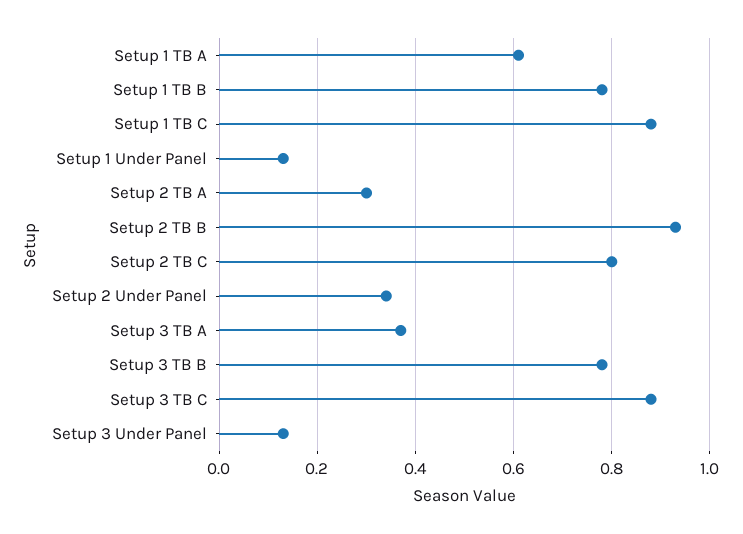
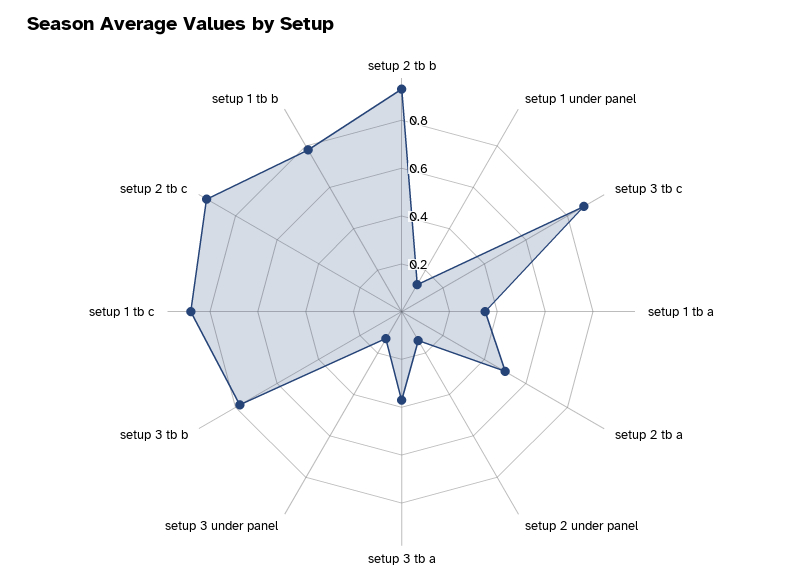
  {
-   "Setup 1 TB A": 0.6,
+   "Setup 1 TB A": 0.35,
    "Setup 1 TB B": 0.8,
    "Setup 1 TB C": 0.9,
    "Setup 1 Under Panel": 0.15,
-   "Setup 2 TB A": 0.3,
+   "Setup 2 TB A": 0.5,
    "Setup 2 TB B": 0.95,
-   "Setup 2 TB C": 0.8,
+   "Setup 2 TB C": 0.95,
-   "Setup 2 Under Panel": 0.35,
+   "Setup 2 Under Panel": 0.15,
    "Setup 3 TB A": 0.35,
    "Setup 3 TB B": 0.8,
    "Setup 3 TB C": 0.9,
    "Setup 3 Under Panel": 0.15
  }

